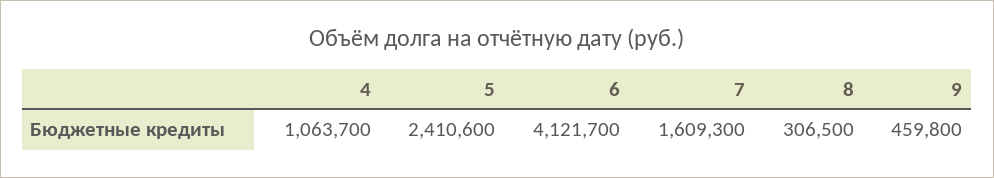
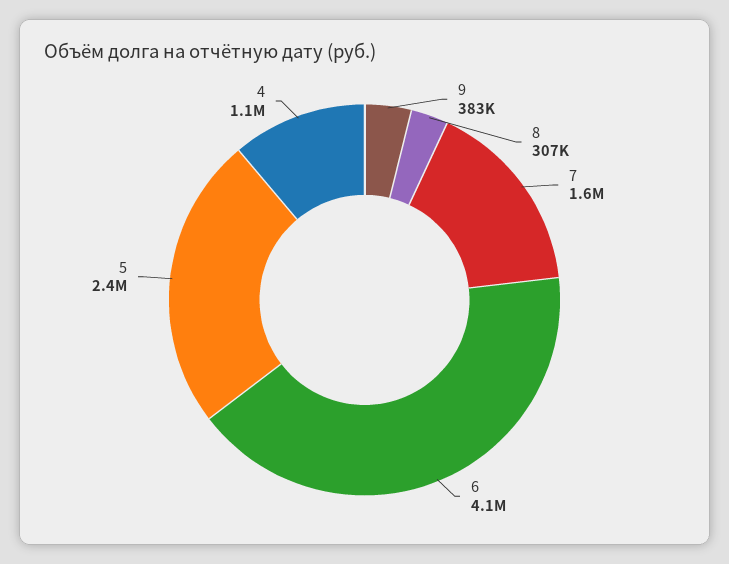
  {
    "4": 1063700,
    "5": 2410600,
    "6": 4121700,
    "7": 1609300,
    "8": 306500,
-   "9": 459800
+   "9": 383000
  }

